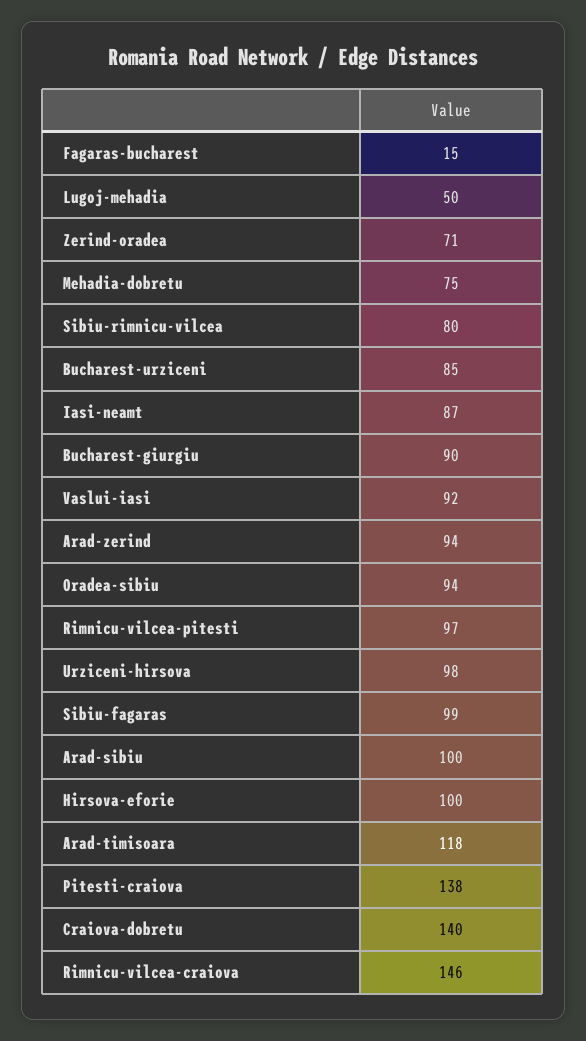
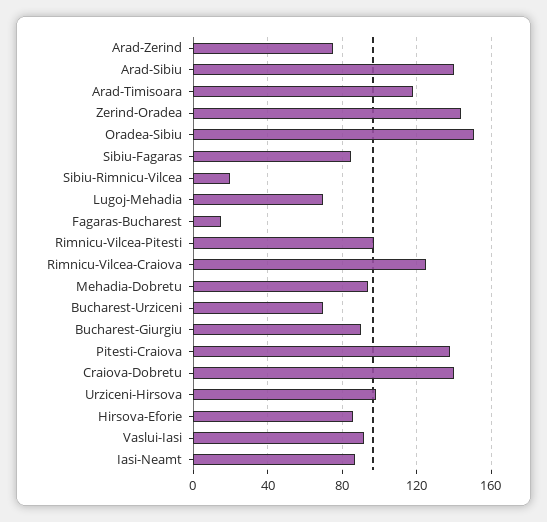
  {
    "Fagaras-bucharest": 15,
-   "Lugoj-mehadia": 50,
+   "Lugoj-mehadia": 70,
-   "Zerind-oradea": 71,
+   "Zerind-oradea": 145,
-   "Mehadia-dobretu": 75,
+   "Mehadia-dobretu": 95,
-   "Sibiu-rimnicu-vilcea": 80,
+   "Sibiu-rimnicu-vilcea": 20,
-   "Bucharest-urziceni": 85,
+   "Bucharest-urziceni": 70,
    "Iasi-neamt": 87,
    "Bucharest-giurgiu": 90,
    "Vaslui-iasi": 92,
-   "Arad-zerind": 94,
+   "Arad-zerind": 75,
-   "Oradea-sibiu": 94,
+   "Oradea-sibiu": 150,
    "Rimnicu-vilcea-pitesti": 97,
    "Urziceni-hirsova": 98,
-   "Sibiu-fagaras": 99,
+   "Sibiu-fagaras": 85,
-   "Arad-sibiu": 100,
+   "Arad-sibiu": 140,
-   "Hirsova-eforie": 100,
+   "Hirsova-eforie": 85,
    "Arad-timisoara": 118,
    "Pitesti-craiova": 138,
    "Craiova-dobretu": 140,
-   "Rimnicu-vilcea-craiova": 146
+   "Rimnicu-vilcea-craiova": 125
  }

